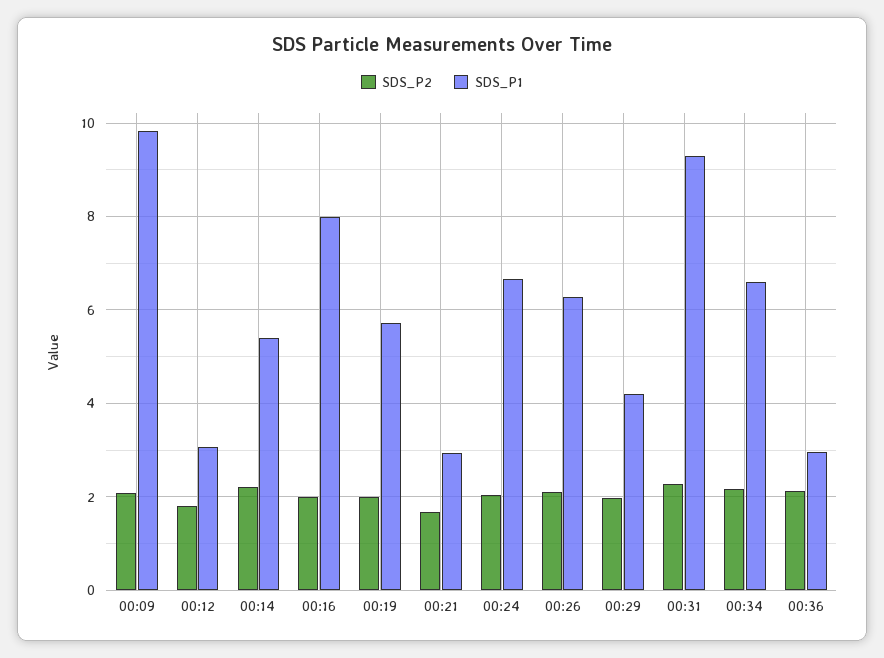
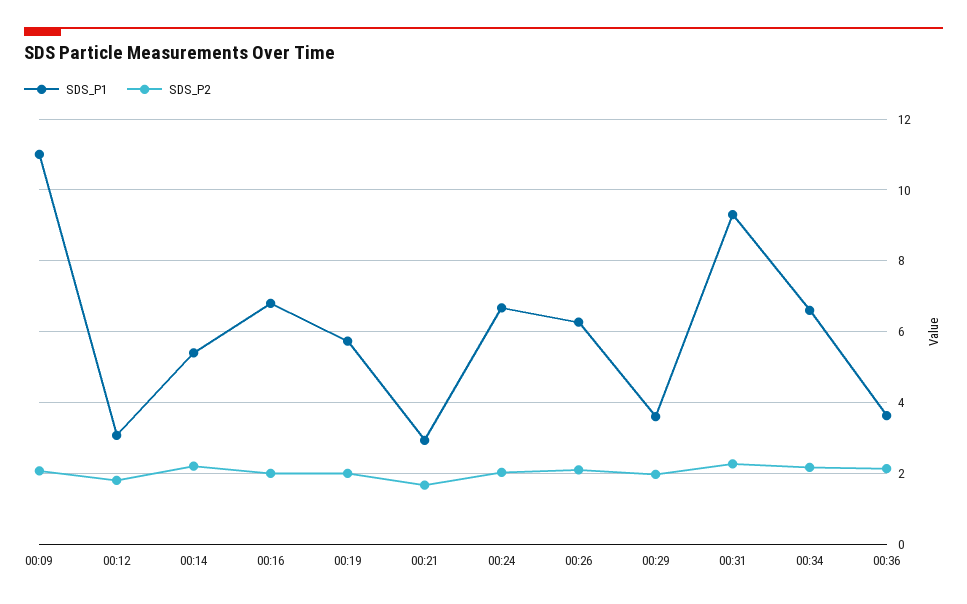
  {
    "SDS_P2": {
      "00:09": 2,
      "00:12": 1.8,
      "00:14": 2.2,
      "00:16": 2,
      "00:19": 2,
      "00:21": 1.6,
      "00:24": 2,
      "00:26": 2.2,
      "00:29": 2,
      "00:31": 2.2,
      "00:34": 2.2,
      "00:36": 2.2
    },
    "SDS_P1": {
-     "00:09": 9.8,
+     "00:09": 11,
      "00:12": 3,
      "00:14": 5.4,
-     "00:16": 8,
+     "00:16": 6.8,
      "00:19": 5.8,
      "00:21": 3,
      "00:24": 6.6,
      "00:26": 6.2,
-     "00:29": 4.2,
+     "00:29": 3.6,
      "00:31": 9.4,
      "00:34": 6.6,
-     "00:36": 3
+     "00:36": 3.6
    }
  }

